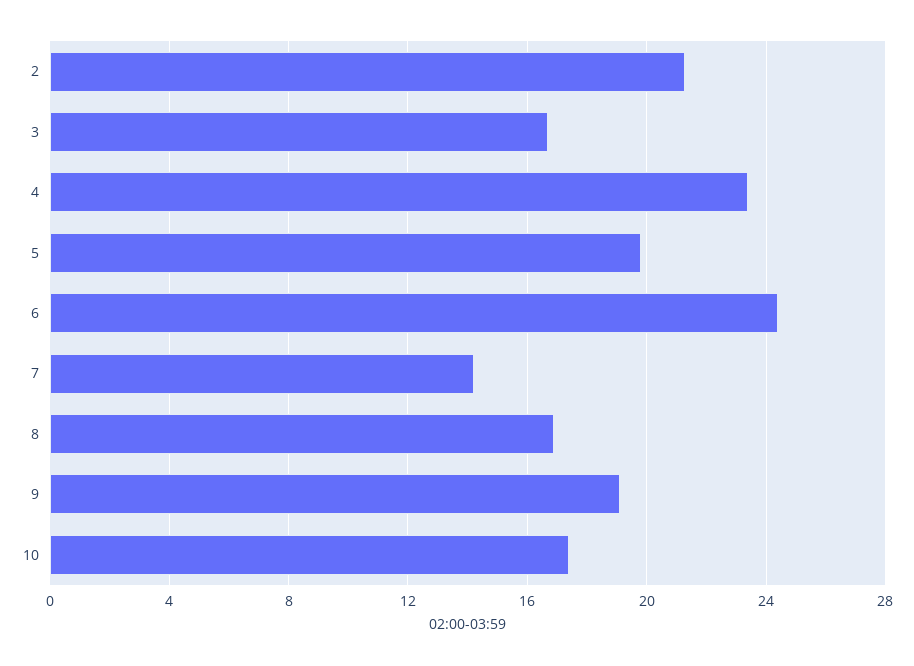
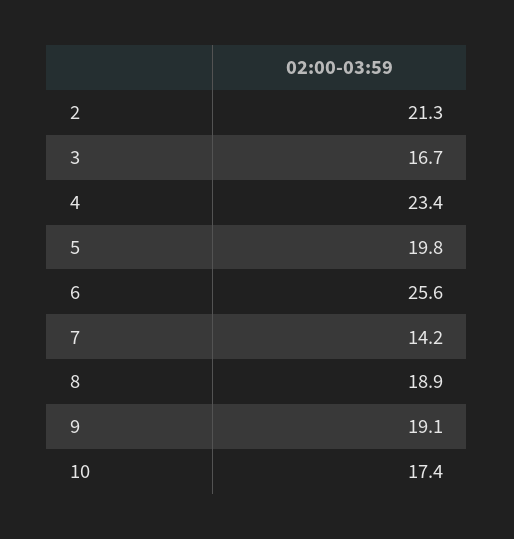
  {
    "2": 21.3,
    "3": 16.7,
    "4": 23.4,
    "5": 19.8,
-   "6": 24.5,
+   "6": 25.6,
    "7": 14.2,
-   "8": 17,
+   "8": 18.9,
    "9": 19.1,
    "10": 17.4
  }

